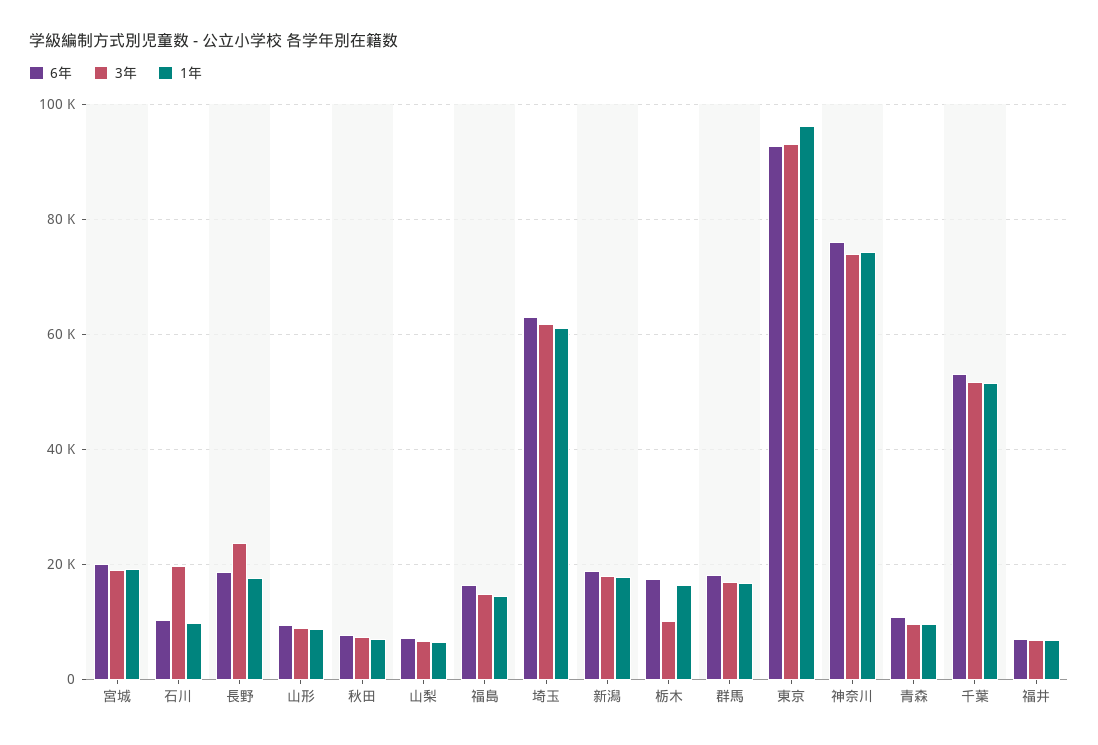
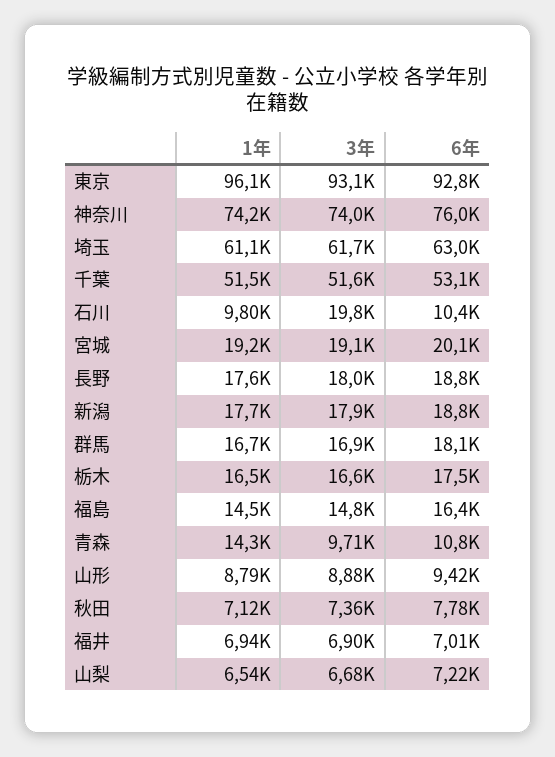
  {
    "6年": {
      "宮城": 20100,
      "石川": 10400,
      "長野": 18800,
      "山形": 9420,
      "秋田": 7780,
      "山梨": 7220,
      "福島": 16400,
      "埼玉": 63000,
      "新潟": 18800,
      "栃木": 17500,
      "群馬": 18100,
      "東京": 92800,
      "神奈川": 76000,
      "青森": 10800,
      "千葉": 53100,
      "福井": 7010
    },
    "3年": {
      "宮城": 19100,
      "石川": 19800,
-     "長野": 24000,
+     "長野": 18000,
      "山形": 8880,
      "秋田": 7360,
      "山梨": 6680,
      "福島": 14800,
      "埼玉": 61700,
      "新潟": 17900,
-     "栃木": 10000,
+     "栃木": 16600,
      "群馬": 16900,
      "東京": 93100,
      "神奈川": 74000,
      "青森": 9710,
      "千葉": 51600,
      "福井": 6900
    },
    "1年": {
      "宮城": 19200,
      "石川": 9800,
      "長野": 17600,
      "山形": 8790,
      "秋田": 7120,
      "山梨": 6540,
      "福島": 14500,
      "埼玉": 61100,
      "新潟": 17700,
      "栃木": 16500,
      "群馬": 16700,
      "東京": 96100,
      "神奈川": 74200,
-     "青森": 10000,
+     "青森": 14300,
      "千葉": 51500,
      "福井": 6940
    }
  }

